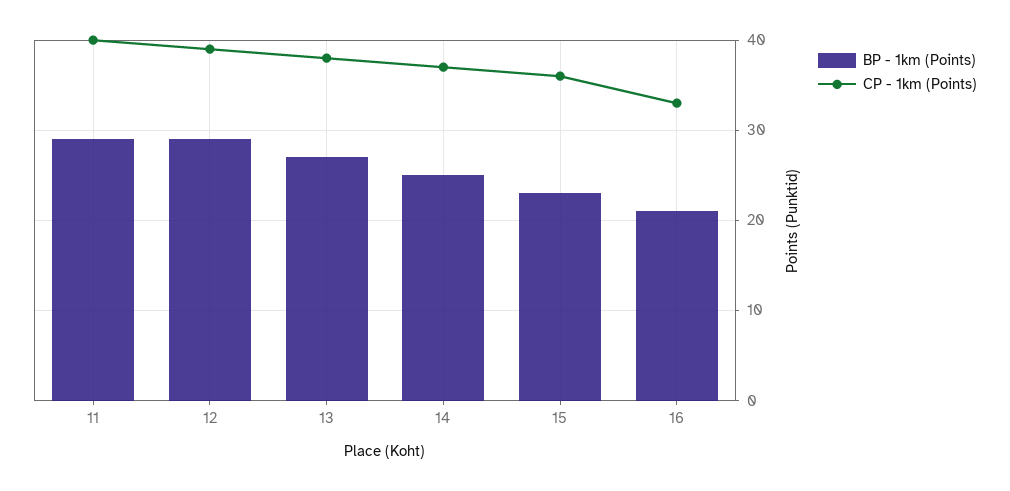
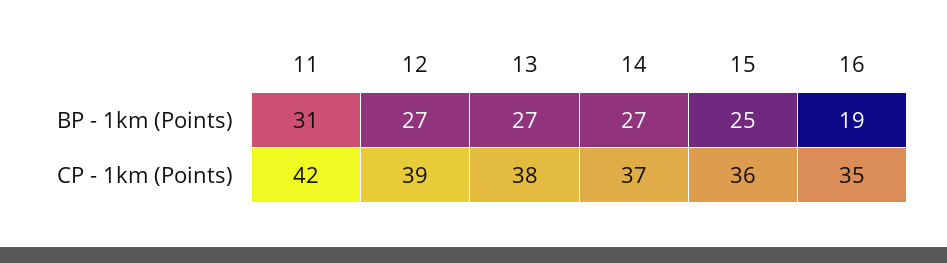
  {
    "BP - 1km (Points)": {
-     "11": 29,
+     "11": 31,
-     "12": 29,
+     "12": 27,
      "13": 27,
-     "14": 25,
+     "14": 27,
-     "15": 23,
+     "15": 25,
-     "16": 21
+     "16": 19
    },
    "CP - 1km (Points)": {
-     "11": 40,
+     "11": 42,
      "12": 39,
      "13": 38,
      "14": 37,
      "15": 36,
-     "16": 33
+     "16": 35
    }
  }

